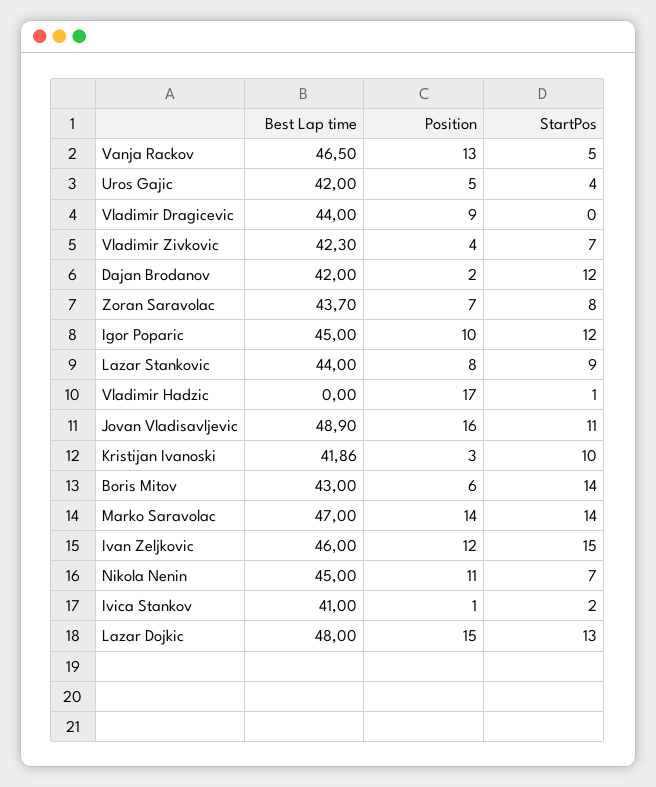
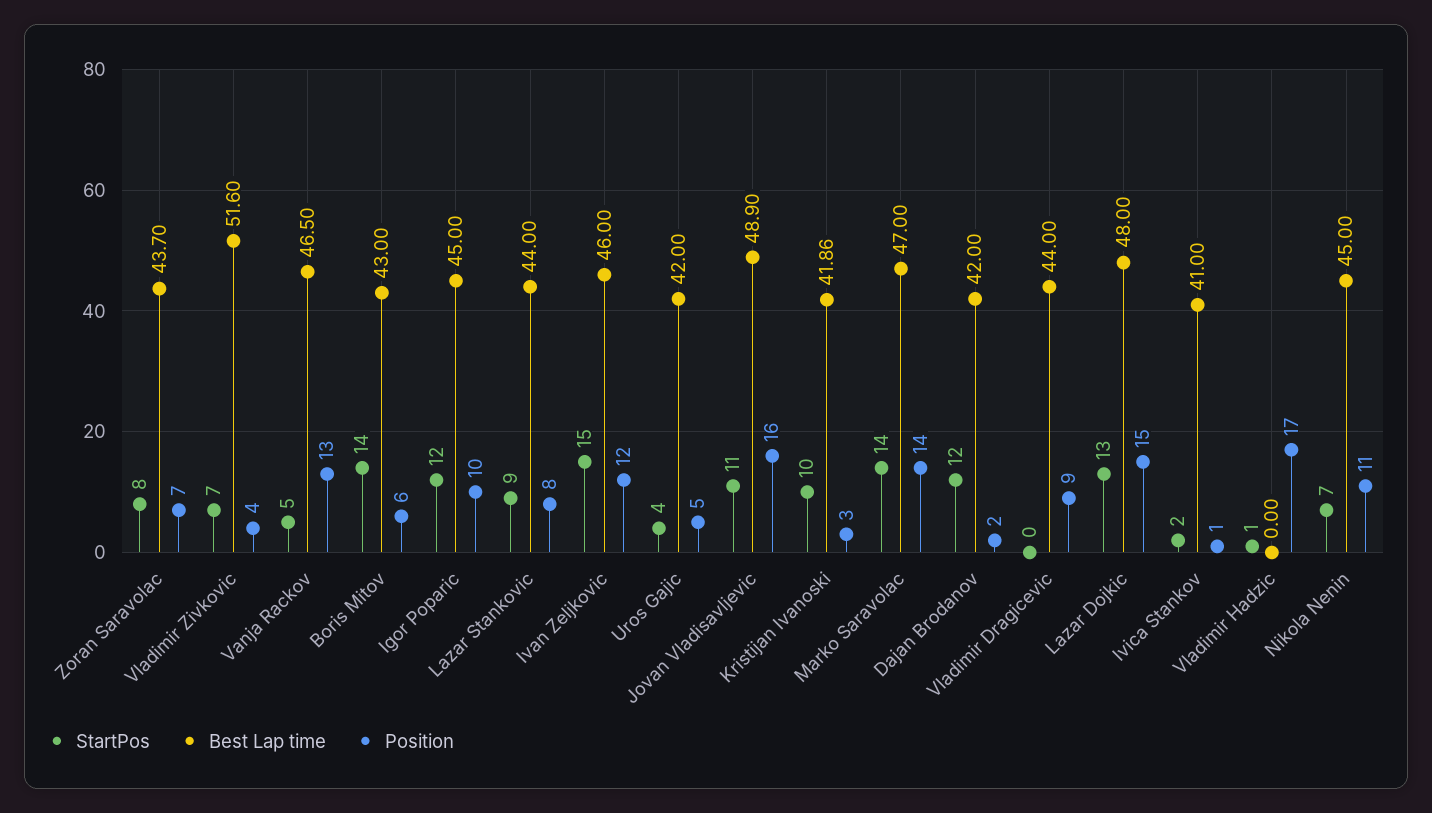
  {
    "Best Lap time": {
      "Vanja Rackov": 46.5,
      "Uros Gajic": 42,
      "Vladimir Dragicevic": 44,
-     "Vladimir Zivkovic": 42.3,
+     "Vladimir Zivkovic": 51.6,
      "Dajan Brodanov": 42,
      "Zoran Saravolac": 43.7,
      "Igor Poparic": 45,
      "Lazar Stankovic": 44,
      "Vladimir Hadzic": 0,
      "Jovan Vladisavljevic": 48.9,
      "Kristijan Ivanoski": 41.86,
      "Boris Mitov": 43,
      "Marko Saravolac": 47,
      "Ivan Zeljkovic": 46,
      "Nikola Nenin": 45,
      "Ivica Stankov": 41,
      "Lazar Dojkic": 48
    },
    "Position": {
      "Vanja Rackov": 13,
      "Uros Gajic": 5,
      "Vladimir Dragicevic": 9,
      "Vladimir Zivkovic": 4,
      "Dajan Brodanov": 2,
      "Zoran Saravolac": 7,
      "Igor Poparic": 10,
      "Lazar Stankovic": 8,
      "Vladimir Hadzic": 17,
      "Jovan Vladisavljevic": 16,
      "Kristijan Ivanoski": 3,
      "Boris Mitov": 6,
      "Marko Saravolac": 14,
      "Ivan Zeljkovic": 12,
      "Nikola Nenin": 11,
      "Ivica Stankov": 1,
      "Lazar Dojkic": 15
    },
    "StartPos": {
      "Vanja Rackov": 5,
      "Uros Gajic": 4,
      "Vladimir Dragicevic": 0,
      "Vladimir Zivkovic": 7,
      "Dajan Brodanov": 12,
      "Zoran Saravolac": 8,
      "Igor Poparic": 12,
      "Lazar Stankovic": 9,
      "Vladimir Hadzic": 1,
      "Jovan Vladisavljevic": 11,
      "Kristijan Ivanoski": 10,
      "Boris Mitov": 14,
      "Marko Saravolac": 14,
      "Ivan Zeljkovic": 15,
      "Nikola Nenin": 7,
      "Ivica Stankov": 2,
      "Lazar Dojkic": 13
    }
  }

